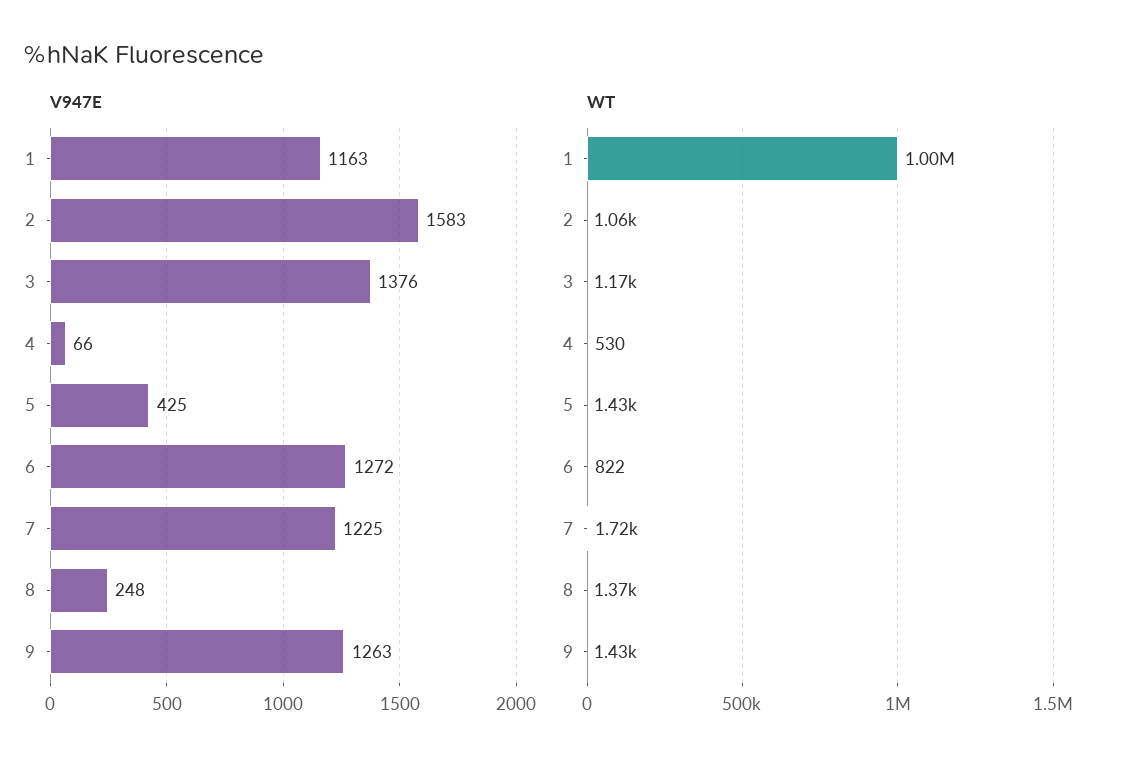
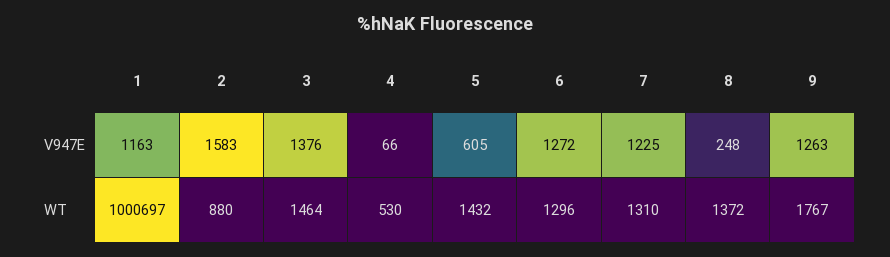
  {
    "V947E": {
      "1": 1163,
      "2": 1583,
      "3": 1376,
      "4": 66,
-     "5": 425,
+     "5": 605,
      "6": 1272,
      "7": 1225,
      "8": 248,
      "9": 1263
    },
    "WT": {
      "1": 1000697,
-     "2": 1060,
+     "2": 880,
-     "3": 1170,
+     "3": 1464,
      "4": 530,
      "5": 1432,
-     "6": 822,
+     "6": 1296,
-     "7": 1720,
+     "7": 1310,
      "8": 1372,
-     "9": 1430
+     "9": 1767
    }
  }

